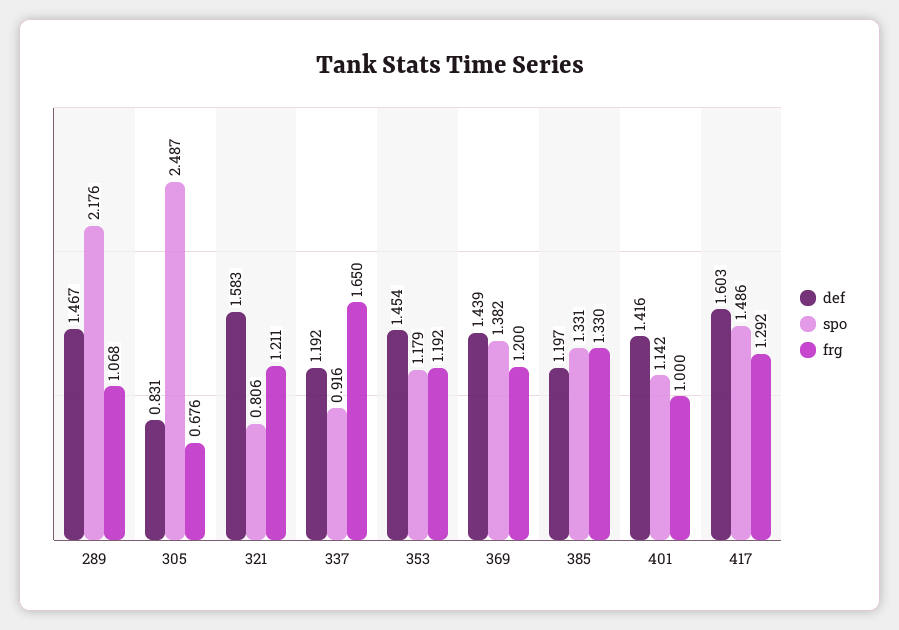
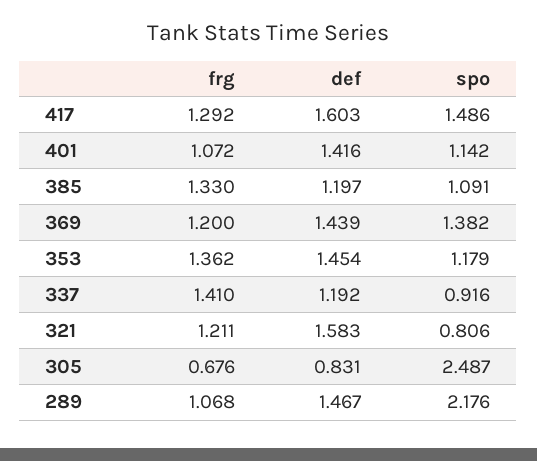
  {
    "def": {
      "289": 1.467,
      "305": 0.831,
      "321": 1.583,
      "337": 1.192,
      "353": 1.454,
      "369": 1.439,
      "385": 1.197,
      "401": 1.416,
      "417": 1.603
    },
    "spo": {
      "289": 2.176,
      "305": 2.487,
      "321": 0.806,
      "337": 0.916,
      "353": 1.179,
      "369": 1.382,
-     "385": 1.331,
+     "385": 1.091,
      "401": 1.142,
      "417": 1.486
    },
    "frg": {
      "289": 1.068,
      "305": 0.676,
      "321": 1.211,
-     "337": 1.65,
+     "337": 1.41,
-     "353": 1.192,
+     "353": 1.362,
      "369": 1.2,
      "385": 1.33,
-     "401": 1,
+     "401": 1.072,
      "417": 1.292
    }
  }

